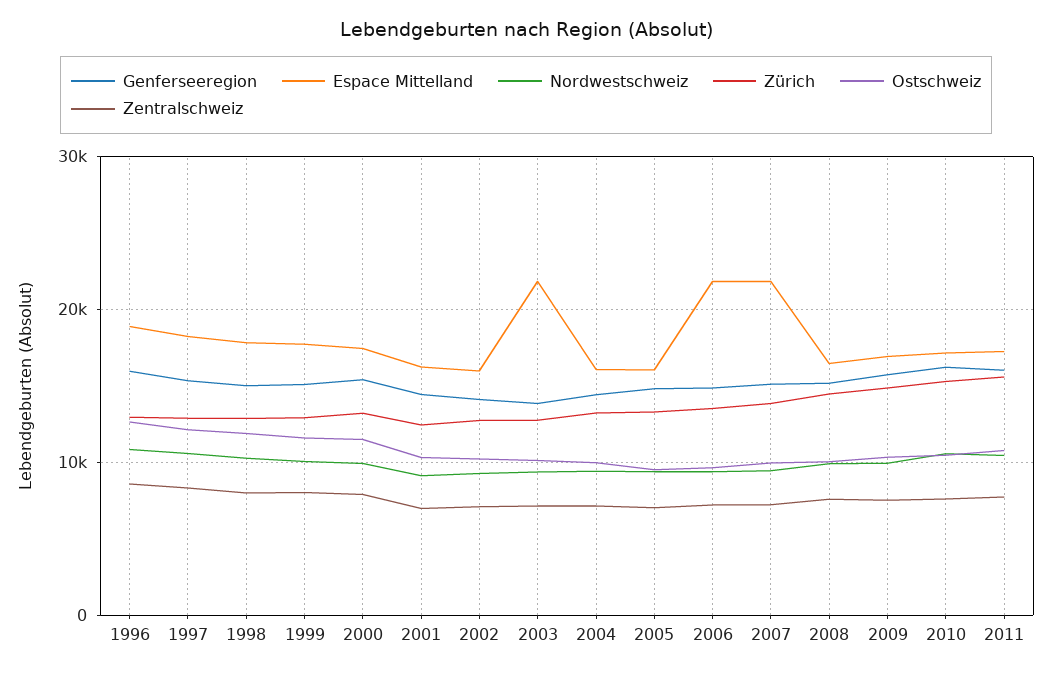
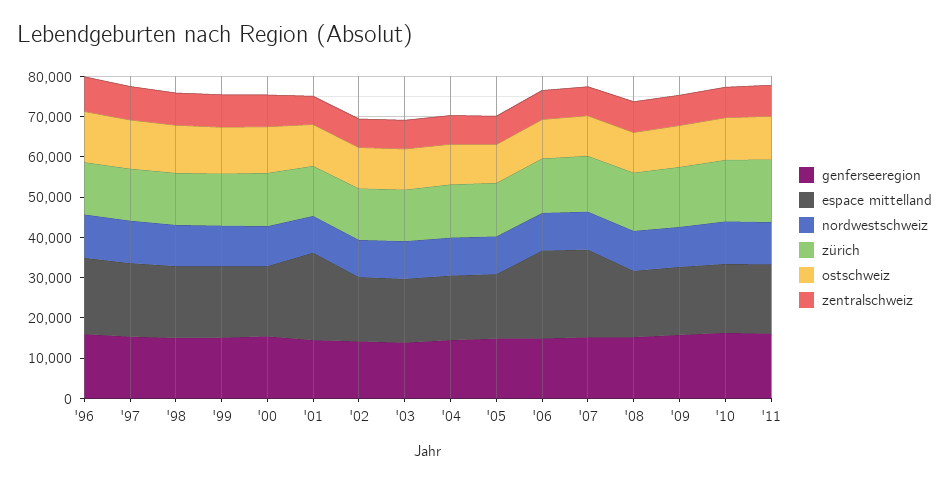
  {
    "Genferseeregion": {
      "1996": 16000,
      "1997": 15000,
      "1998": 15000,
      "1999": 15000,
      "2000": 15000,
      "2001": 14000,
      "2002": 14000,
      "2003": 14000,
      "2004": 14000,
      "2005": 15000,
      "2006": 15000,
      "2007": 15000,
      "2008": 15000,
      "2009": 16000,
      "2010": 16000,
      "2011": 16000
    },
    "Espace Mittelland": {
      "1996": 19000,
      "1997": 18000,
      "1998": 18000,
      "1999": 18000,
      "2000": 17000,
-     "2001": 16000,
+     "2001": 22000,
      "2002": 16000,
-     "2003": 22000,
+     "2003": 16000,
      "2004": 16000,
      "2005": 16000,
      "2006": 22000,
      "2007": 22000,
      "2008": 16000,
      "2009": 17000,
      "2010": 17000,
      "2011": 17000
    },
    "Nordwestschweiz": {
      "1996": 11000,
      "1997": 11000,
      "1998": 10000,
      "1999": 10000,
      "2000": 10000,
      "2001": 9000,
      "2002": 9000,
      "2003": 9000,
      "2004": 9000,
      "2005": 9000,
      "2006": 9000,
      "2007": 9000,
      "2008": 10000,
      "2009": 10000,
      "2010": 11000,
      "2011": 10000
    },
    "Zürich": {
      "1996": 13000,
      "1997": 13000,
      "1998": 13000,
      "1999": 13000,
      "2000": 13000,
      "2001": 12000,
      "2002": 13000,
      "2003": 13000,
      "2004": 13000,
      "2005": 13000,
      "2006": 14000,
      "2007": 14000,
      "2008": 14000,
      "2009": 15000,
      "2010": 15000,
      "2011": 16000
    },
    "Ostschweiz": {
      "1996": 13000,
      "1997": 12000,
      "1998": 12000,
      "1999": 12000,
      "2000": 12000,
      "2001": 10000,
      "2002": 10000,
      "2003": 10000,
      "2004": 10000,
      "2005": 10000,
      "2006": 10000,
      "2007": 10000,
      "2008": 10000,
      "2009": 10000,
      "2010": 10000,
      "2011": 11000
    },
    "Zentralschweiz": {
      "1996": 9000,
      "1997": 8000,
      "1998": 8000,
      "1999": 8000,
      "2000": 8000,
      "2001": 7000,
      "2002": 7000,
      "2003": 7000,
      "2004": 7000,
      "2005": 7000,
      "2006": 7000,
      "2007": 7000,
      "2008": 8000,
      "2009": 8000,
      "2010": 8000,
      "2011": 8000
    }
  }

